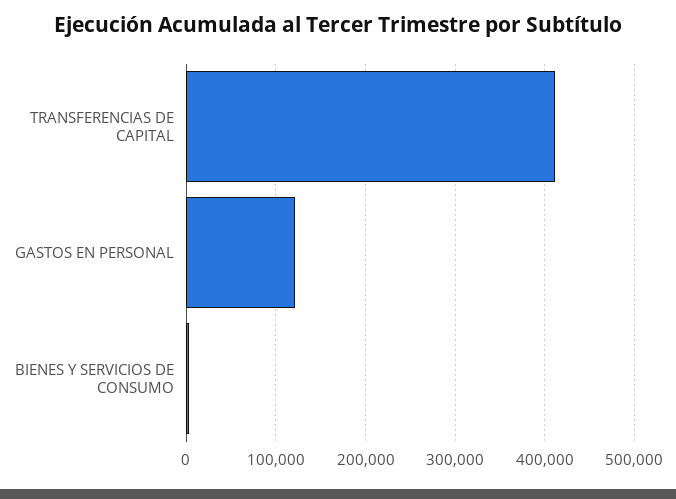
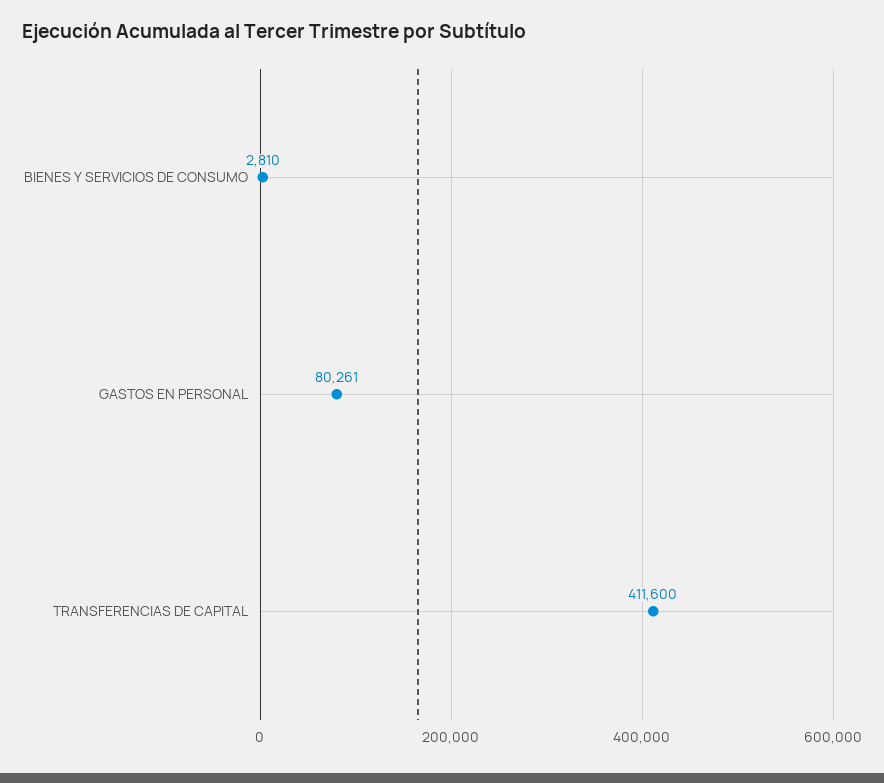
  {
    "TRANSFERENCIAS DE CAPITAL": 411600,
-   "GASTOS EN PERSONAL": 120000,
+   "GASTOS EN PERSONAL": 80261,
    "BIENES Y SERVICIOS DE CONSUMO": 2810
  }

